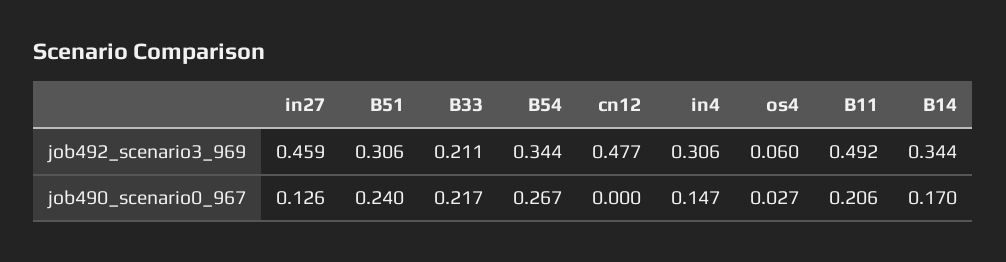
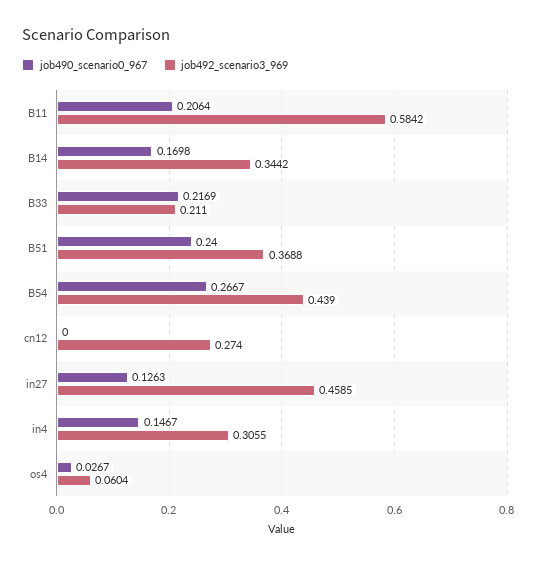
  {
    "job492_scenario3_969": {
      "in27": 0.4585,
-     "B51": 0.306,
+     "B51": 0.3688,
      "B33": 0.211,
-     "B54": 0.344,
+     "B54": 0.439,
-     "cn12": 0.477,
+     "cn12": 0.274,
      "in4": 0.3055,
      "os4": 0.0604,
-     "B11": 0.492,
+     "B11": 0.5842,
      "B14": 0.3442
    },
    "job490_scenario0_967": {
      "in27": 0.1263,
      "B51": 0.24,
      "B33": 0.2169,
      "B54": 0.2667,
      "cn12": 0,
      "in4": 0.1467,
      "os4": 0.0267,
      "B11": 0.2064,
      "B14": 0.1698
    }
  }

